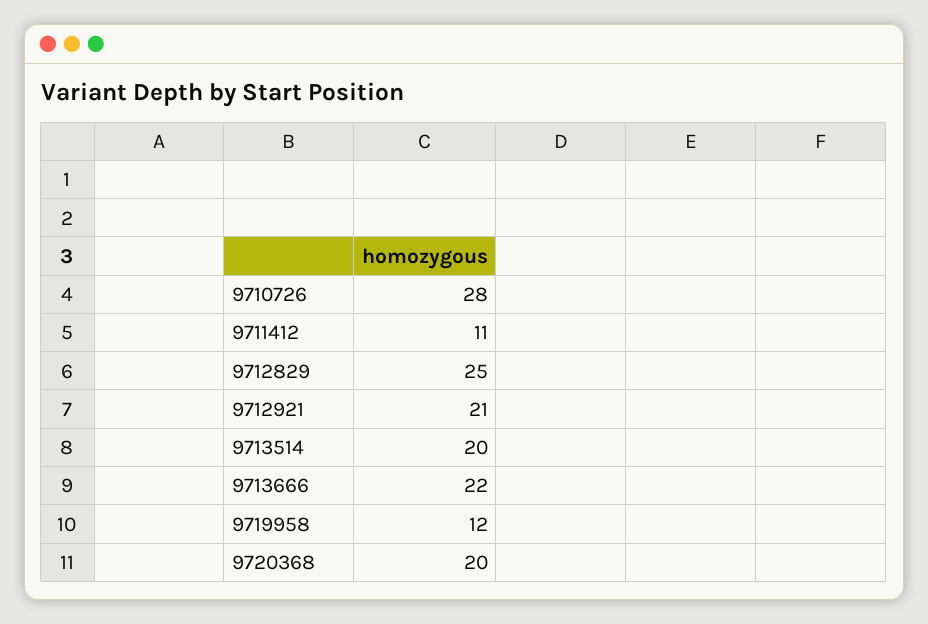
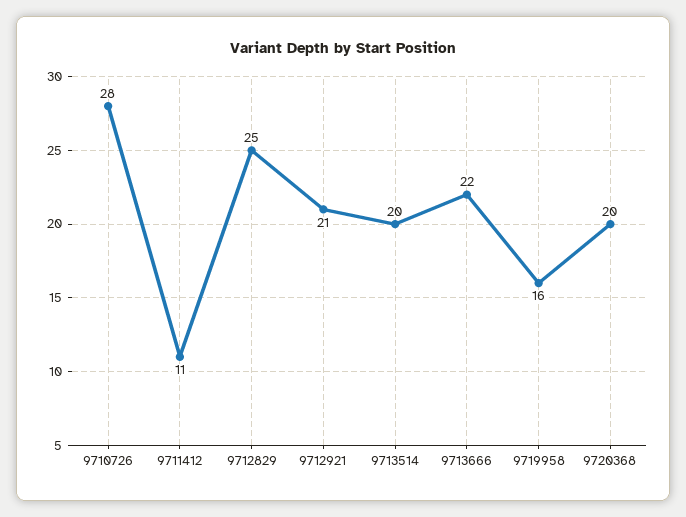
  {
    "9710726": 28,
    "9711412": 11,
    "9712829": 25,
    "9712921": 21,
    "9713514": 20,
    "9713666": 22,
-   "9719958": 12,
+   "9719958": 16,
    "9720368": 20
  }

